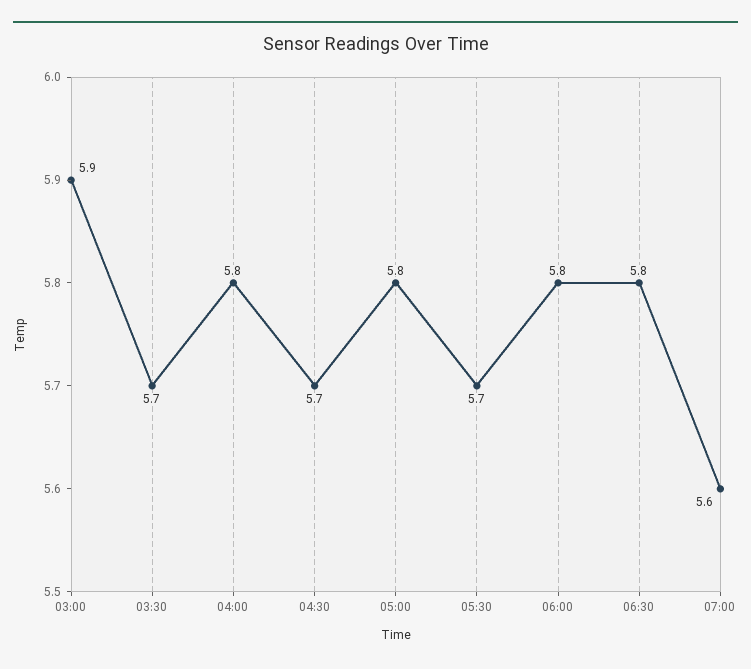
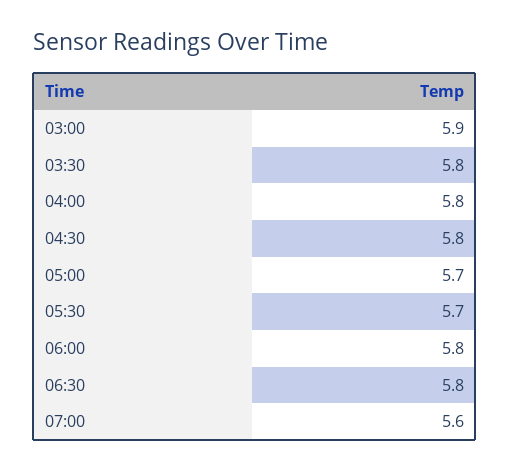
  {
    "03:00": 5.9,
-   "03:30": 5.7,
+   "03:30": 5.8,
    "04:00": 5.8,
-   "04:30": 5.7,
+   "04:30": 5.8,
-   "05:00": 5.8,
+   "05:00": 5.7,
    "05:30": 5.7,
    "06:00": 5.8,
    "06:30": 5.8,
    "07:00": 5.6
  }

